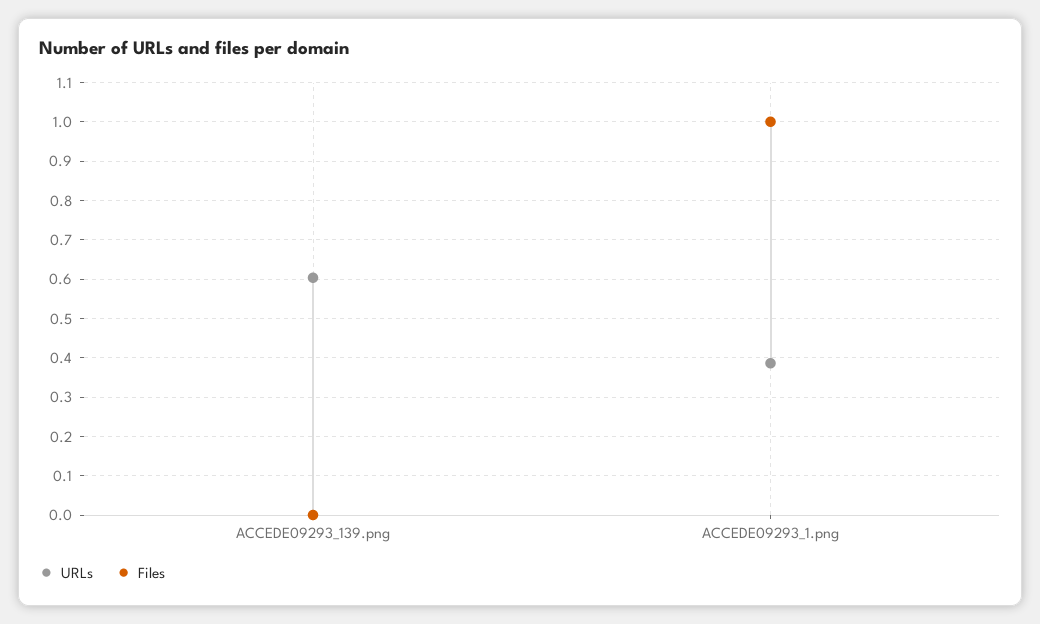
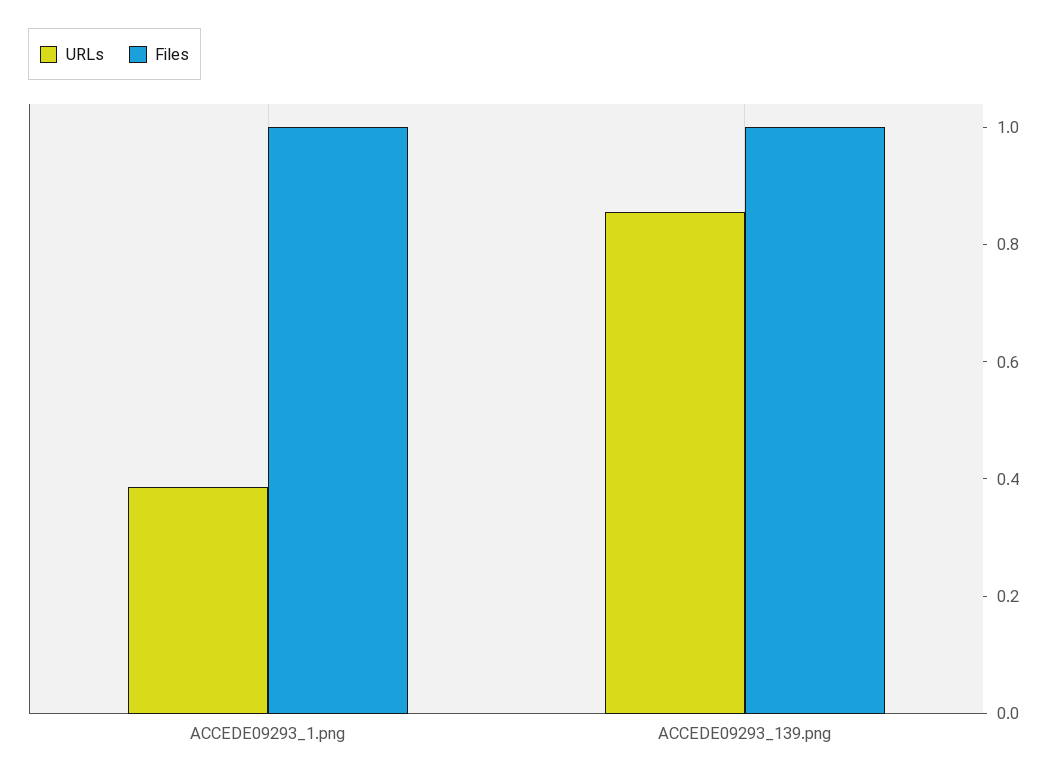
  {
    "URLs": {
-     "ACCEDE09293_139.png": 0.6,
+     "ACCEDE09293_139.png": 0.85,
      "ACCEDE09293_1.png": 0.38
    },
    "Files": {
-     "ACCEDE09293_139.png": 0,
+     "ACCEDE09293_139.png": 1,
      "ACCEDE09293_1.png": 1
    }
  }

